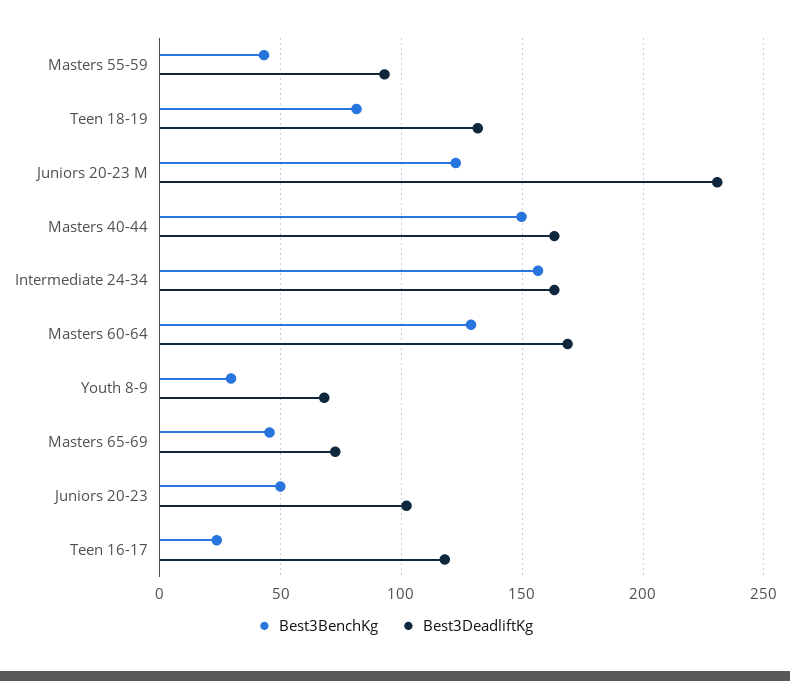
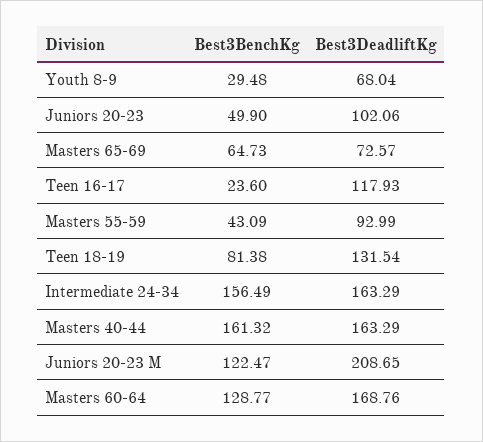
  {
    "Best3BenchKg": {
      "Masters 55-59": 43.09,
      "Teen 18-19": 81.38,
      "Juniors 20-23 M": 122.47,
-     "Masters 40-44": 150,
+     "Masters 40-44": 161.32,
      "Intermediate 24-34": 156.49,
      "Masters 60-64": 128.77,
      "Youth 8-9": 29.48,
-     "Masters 65-69": 45,
+     "Masters 65-69": 64.73,
      "Juniors 20-23": 49.9,
      "Teen 16-17": 23.6
    },
    "Best3DeadliftKg": {
      "Masters 55-59": 92.99,
      "Teen 18-19": 131.54,
-     "Juniors 20-23 M": 230,
+     "Juniors 20-23 M": 208.65,
      "Masters 40-44": 163.29,
      "Intermediate 24-34": 163.29,
      "Masters 60-64": 168.76,
      "Youth 8-9": 68.04,
      "Masters 65-69": 72.57,
      "Juniors 20-23": 102.06,
      "Teen 16-17": 117.93
    }
  }

